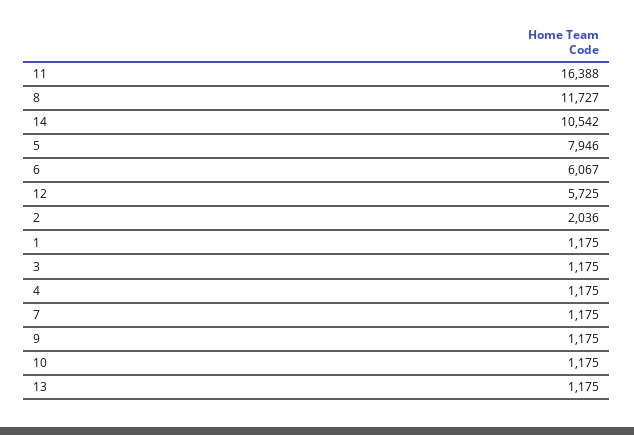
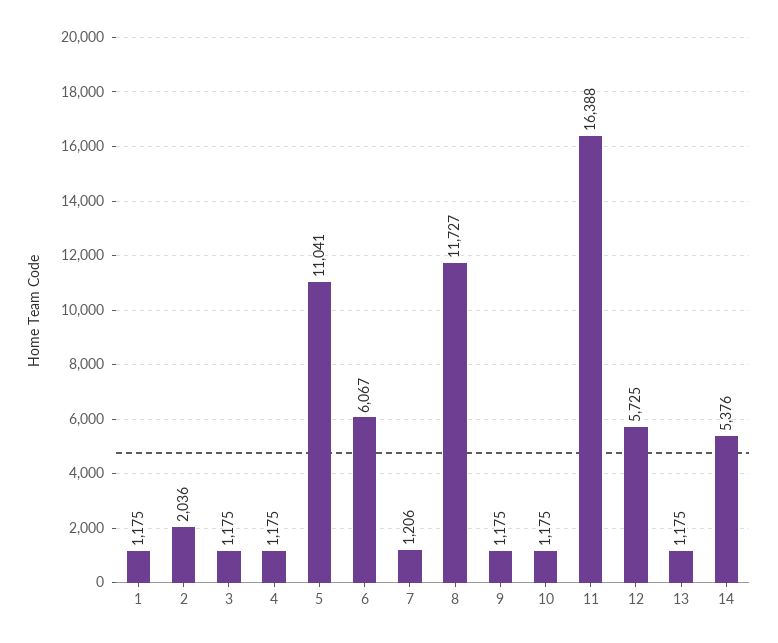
  {
    "11": 16388,
    "8": 11727,
-   "14": 10542,
+   "14": 5376,
-   "5": 7946,
+   "5": 11041,
    "6": 6067,
    "12": 5725,
    "2": 2036,
    "1": 1175,
    "3": 1175,
    "4": 1175,
-   "7": 1175,
+   "7": 1206,
    "9": 1175,
    "10": 1175,
    "13": 1175
  }

